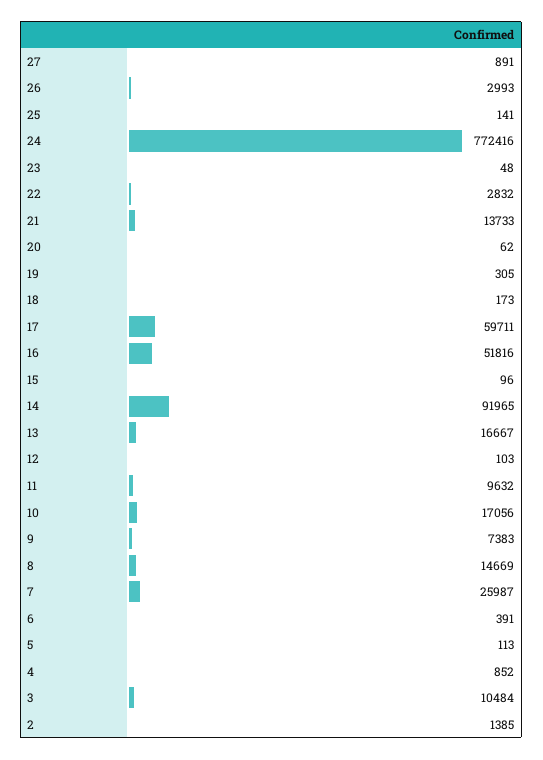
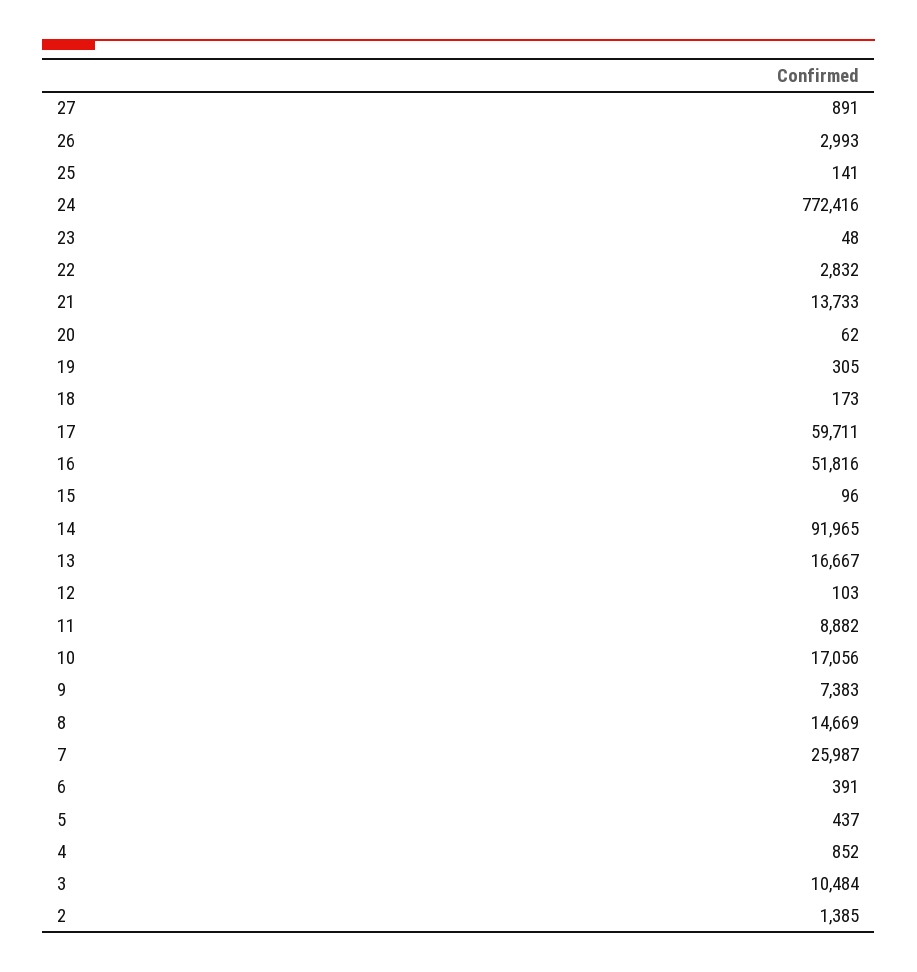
  {
    "27": 891,
    "26": 2993,
    "25": 141,
    "24": 772416,
    "23": 48,
    "22": 2832,
    "21": 13733,
    "20": 62,
    "19": 305,
    "18": 173,
    "17": 59711,
    "16": 51816,
    "15": 96,
    "14": 91965,
    "13": 16667,
    "12": 103,
-   "11": 9632,
+   "11": 8882,
    "10": 17056,
    "9": 7383,
    "8": 14669,
    "7": 25987,
    "6": 391,
-   "5": 113,
+   "5": 437,
    "4": 852,
    "3": 10484,
    "2": 1385
  }

